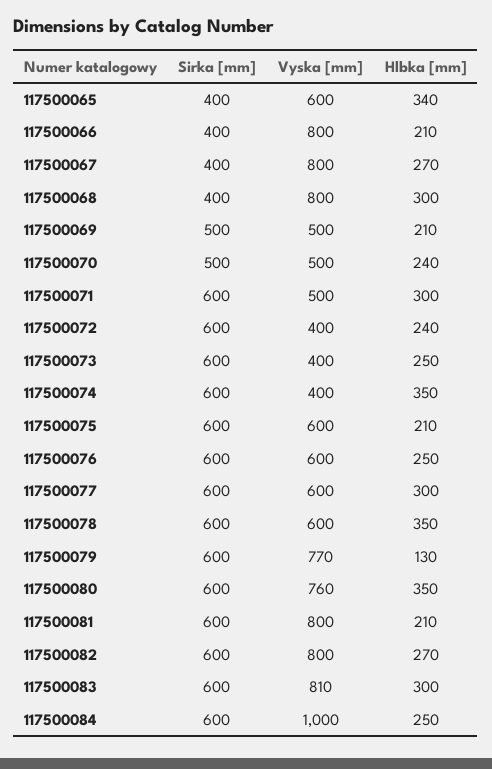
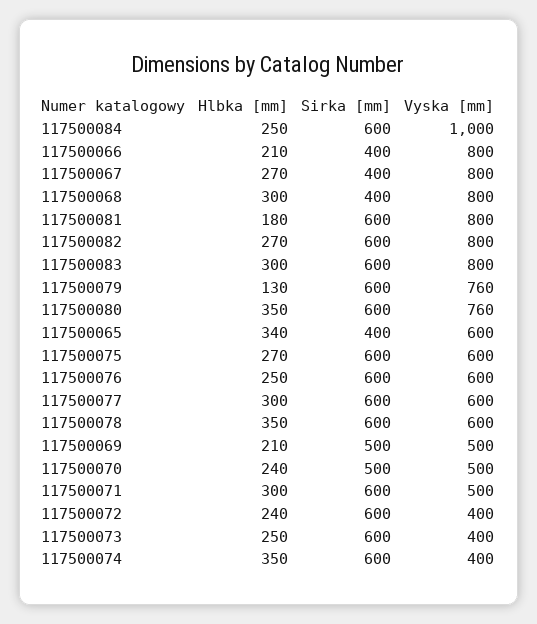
  {
    "Sirka [mm]": {
      "117500065": 400,
      "117500066": 400,
      "117500067": 400,
      "117500068": 400,
      "117500069": 500,
      "117500070": 500,
      "117500071": 600,
      "117500072": 600,
      "117500073": 600,
      "117500074": 600,
      "117500075": 600,
      "117500076": 600,
      "117500077": 600,
      "117500078": 600,
      "117500079": 600,
      "117500080": 600,
      "117500081": 600,
      "117500082": 600,
      "117500083": 600,
      "117500084": 600
    },
    "Vyska [mm]": {
      "117500065": 600,
      "117500066": 800,
      "117500067": 800,
      "117500068": 800,
      "117500069": 500,
      "117500070": 500,
      "117500071": 500,
      "117500072": 400,
      "117500073": 400,
      "117500074": 400,
      "117500075": 600,
      "117500076": 600,
      "117500077": 600,
      "117500078": 600,
-     "117500079": 770,
+     "117500079": 760,
      "117500080": 760,
      "117500081": 800,
      "117500082": 800,
-     "117500083": 810,
+     "117500083": 800,
      "117500084": 1000
    },
    "Hlbka [mm]": {
      "117500065": 340,
      "117500066": 210,
      "117500067": 270,
      "117500068": 300,
      "117500069": 210,
      "117500070": 240,
      "117500071": 300,
      "117500072": 240,
      "117500073": 250,
      "117500074": 350,
-     "117500075": 210,
+     "117500075": 270,
      "117500076": 250,
      "117500077": 300,
      "117500078": 350,
      "117500079": 130,
      "117500080": 350,
-     "117500081": 210,
+     "117500081": 180,
      "117500082": 270,
      "117500083": 300,
      "117500084": 250
    }
  }

